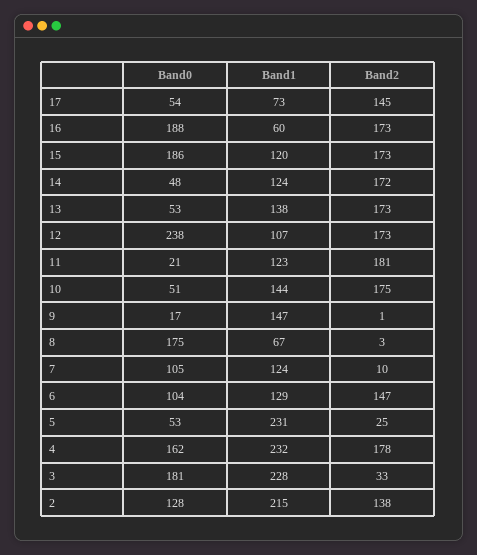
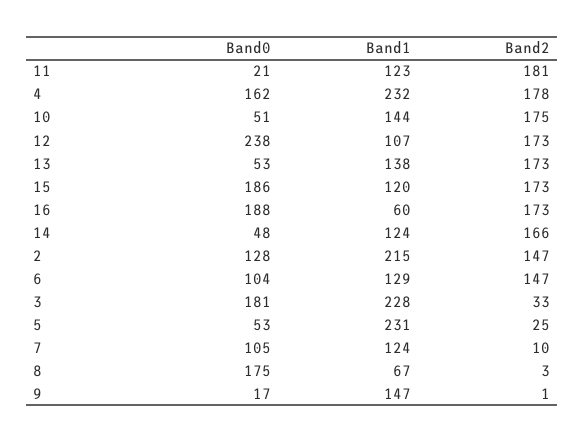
  {
    "Band0": {
-     "17": 54,
      "16": 188,
      "15": 186,
      "14": 48,
      "13": 53,
      "12": 238,
      "11": 21,
      "10": 51,
      "9": 17,
      "8": 175,
      "7": 105,
      "6": 104,
      "5": 53,
      "4": 162,
      "3": 181,
      "2": 128
    },
    "Band1": {
-     "17": 73,
      "16": 60,
      "15": 120,
      "14": 124,
      "13": 138,
      "12": 107,
      "11": 123,
      "10": 144,
      "9": 147,
      "8": 67,
      "7": 124,
      "6": 129,
      "5": 231,
      "4": 232,
      "3": 228,
      "2": 215
    },
    "Band2": {
-     "17": 145,
      "16": 173,
      "15": 173,
-     "14": 172,
+     "14": 166,
      "13": 173,
      "12": 173,
      "11": 181,
      "10": 175,
      "9": 1,
      "8": 3,
      "7": 10,
      "6": 147,
      "5": 25,
      "4": 178,
      "3": 33,
-     "2": 138
+     "2": 147
    }
  }

